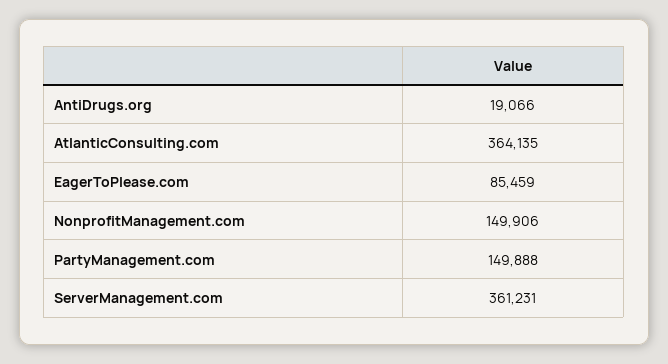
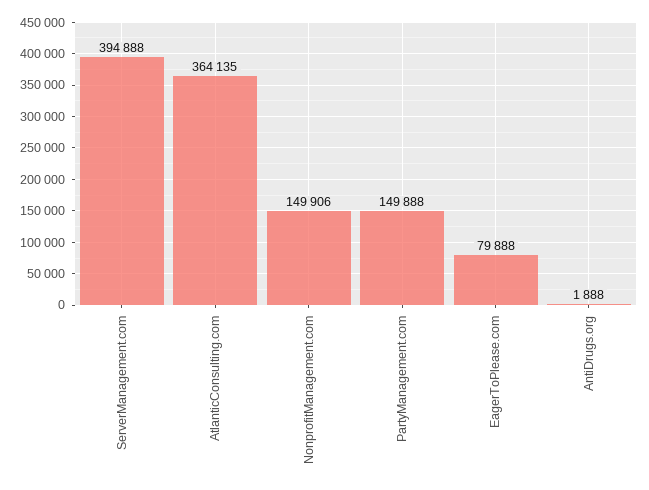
  {
-   "AntiDrugs.org": 19066,
+   "AntiDrugs.org": 1888,
    "AtlanticConsulting.com": 364135,
-   "EagerToPlease.com": 85459,
+   "EagerToPlease.com": 79888,
    "NonprofitManagement.com": 149906,
    "PartyManagement.com": 149888,
-   "ServerManagement.com": 361231
+   "ServerManagement.com": 394888
  }

